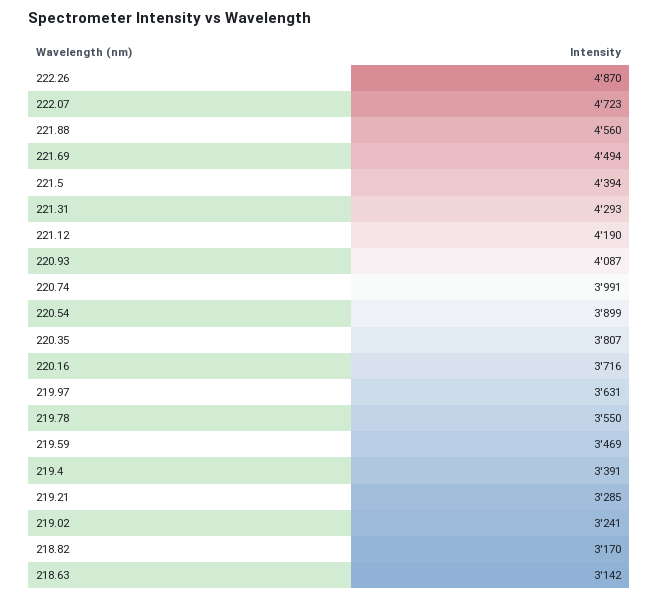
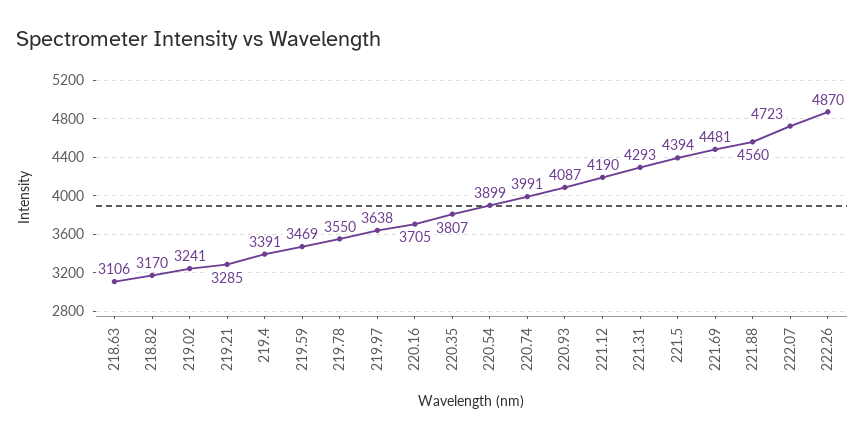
  {
    "222.26": 4870,
    "222.07": 4723,
    "221.88": 4560,
-   "221.69": 4494,
+   "221.69": 4481,
    "221.5": 4394,
    "221.31": 4293,
    "221.12": 4190,
    "220.93": 4087,
    "220.74": 3991,
    "220.54": 3899,
    "220.35": 3807,
-   "220.16": 3716,
+   "220.16": 3705,
-   "219.97": 3631,
+   "219.97": 3638,
    "219.78": 3550,
    "219.59": 3469,
    "219.4": 3391,
    "219.21": 3285,
    "219.02": 3241,
    "218.82": 3170,
-   "218.63": 3142
+   "218.63": 3106
  }

